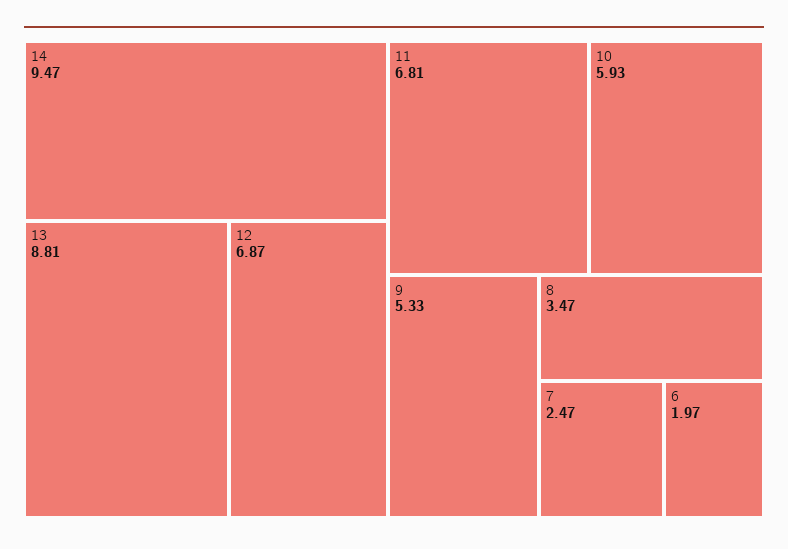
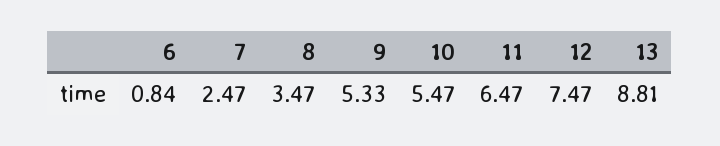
  {
-   "14": 9.47,
    "13": 8.81,
-   "12": 6.87,
+   "12": 7.47,
-   "11": 6.81,
+   "11": 6.47,
-   "10": 5.93,
+   "10": 5.47,
    "9": 5.33,
    "8": 3.47,
    "7": 2.47,
-   "6": 1.97
+   "6": 0.84
  }

